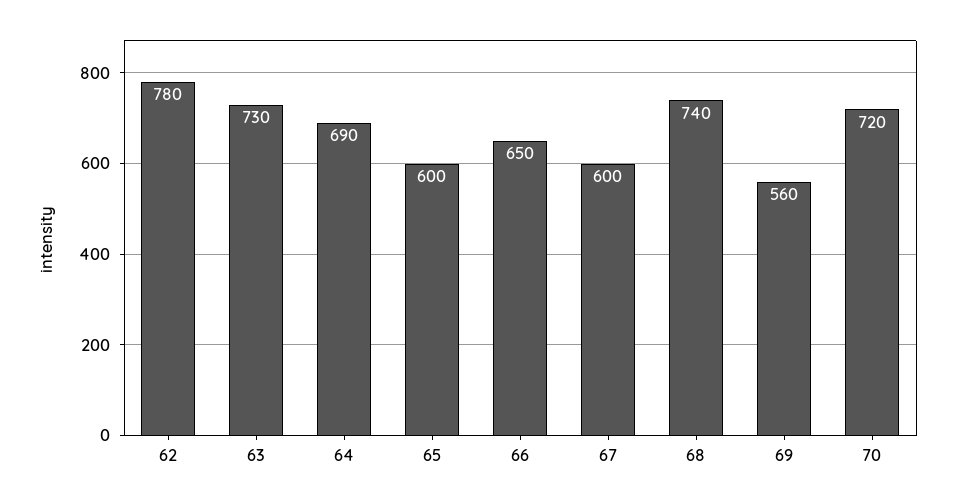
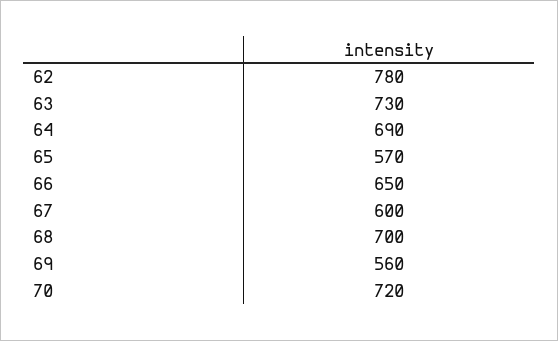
  {
    "62": 780,
    "63": 730,
    "64": 690,
-   "65": 600,
+   "65": 570,
    "66": 650,
    "67": 600,
-   "68": 740,
+   "68": 700,
    "69": 560,
    "70": 720
  }

